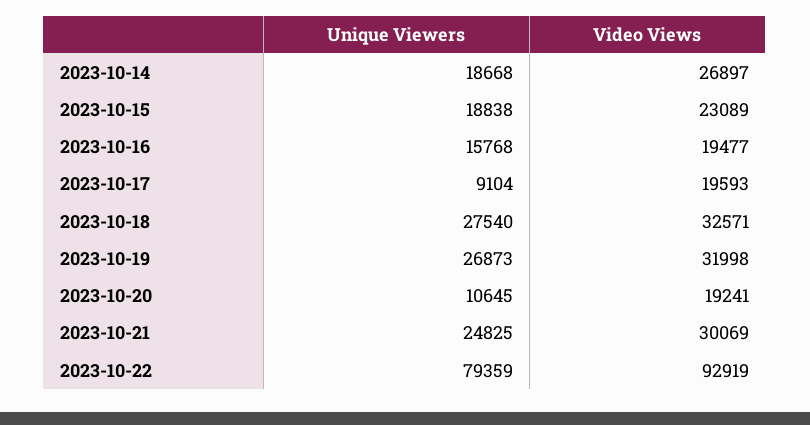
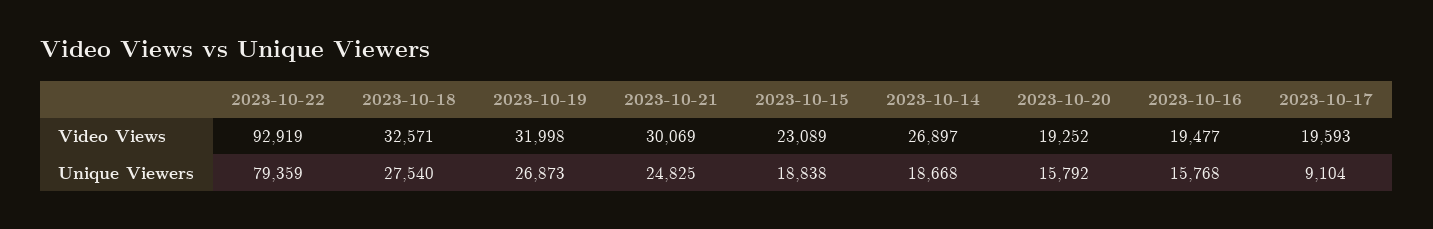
  {
    "Unique Viewers": {
      "2023-10-14": 18668,
      "2023-10-15": 18838,
      "2023-10-16": 15768,
      "2023-10-17": 9104,
      "2023-10-18": 27540,
      "2023-10-19": 26873,
-     "2023-10-20": 10645,
+     "2023-10-20": 15792,
      "2023-10-21": 24825,
      "2023-10-22": 79359
    },
    "Video Views": {
      "2023-10-14": 26897,
      "2023-10-15": 23089,
      "2023-10-16": 19477,
      "2023-10-17": 19593,
      "2023-10-18": 32571,
      "2023-10-19": 31998,
-     "2023-10-20": 19241,
+     "2023-10-20": 19252,
      "2023-10-21": 30069,
      "2023-10-22": 92919
    }
  }

